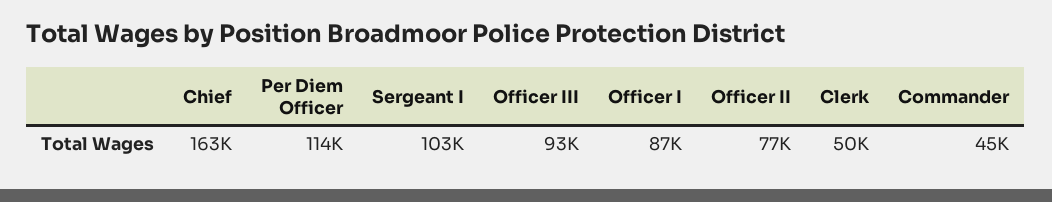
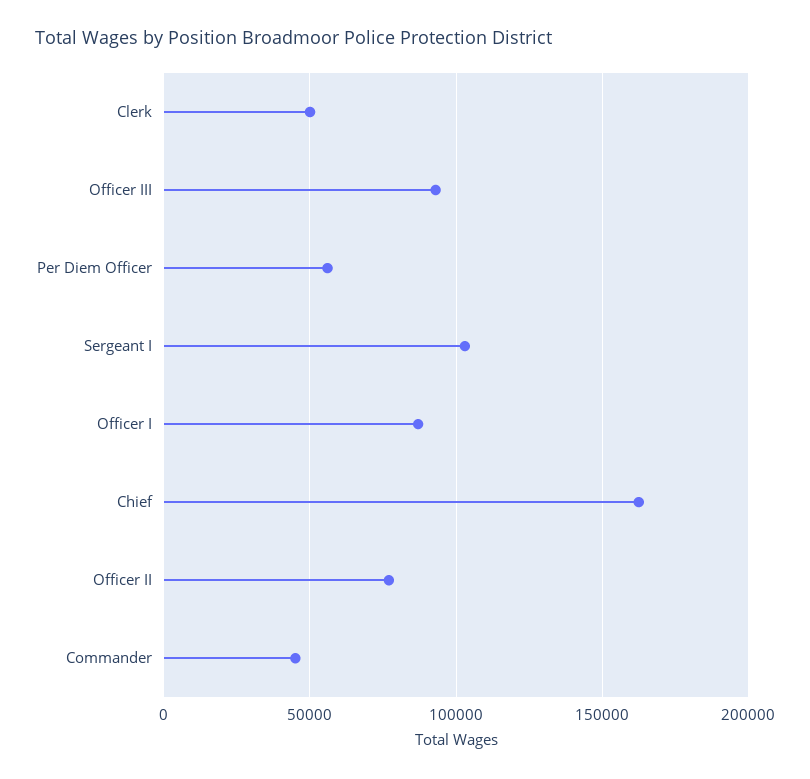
  {
    "Chief": 163000,
-   "Per Diem Officer": 114000,
+   "Per Diem Officer": 55000,
    "Sergeant I": 103000,
    "Officer III": 93000,
    "Officer I": 87000,
    "Officer II": 77000,
    "Clerk": 50000,
    "Commander": 45000
  }

